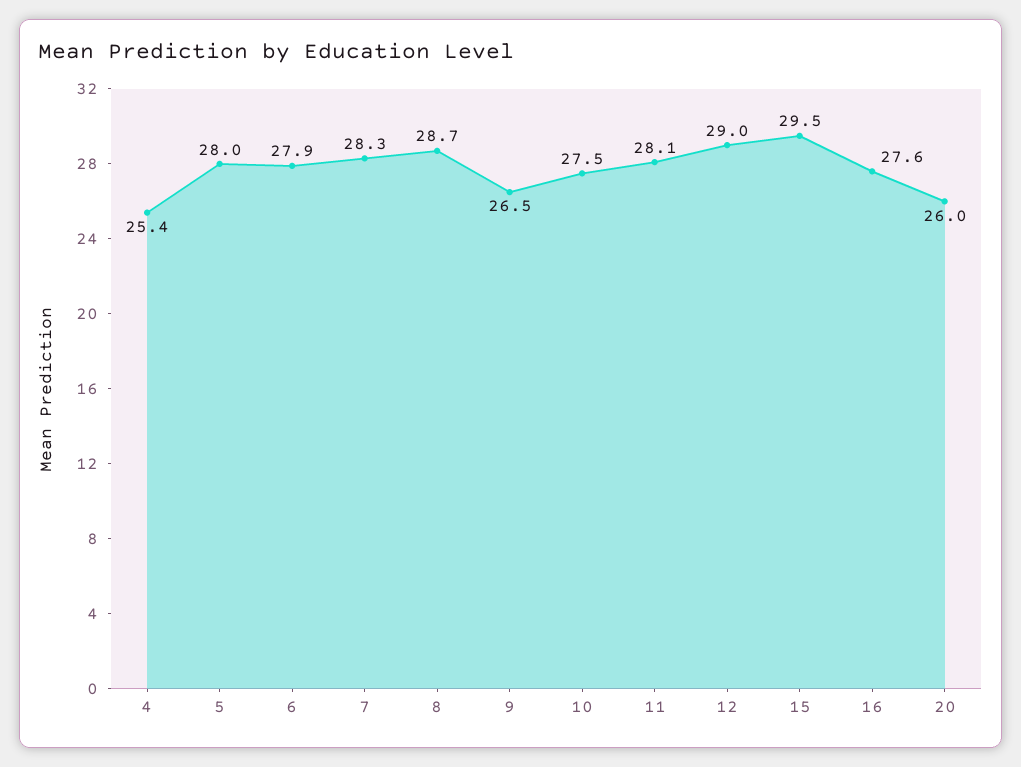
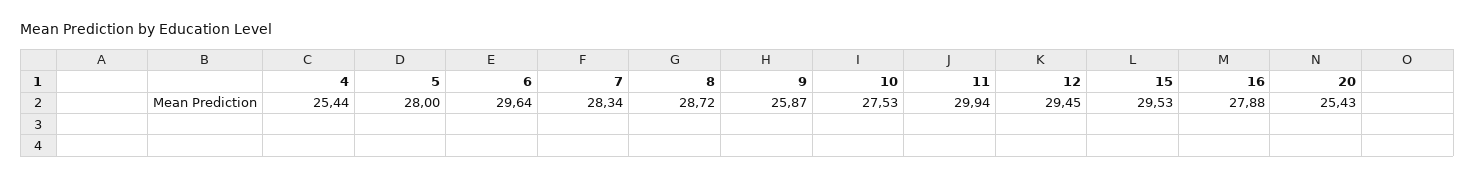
  {
    "4": 25.44,
    "5": 28,
-   "6": 27.9,
+   "6": 29.64,
    "7": 28.34,
    "8": 28.72,
-   "9": 26.5,
+   "9": 25.87,
    "10": 27.53,
-   "11": 28.1,
+   "11": 29.94,
-   "12": 29,
+   "12": 29.45,
    "15": 29.53,
-   "16": 27.6,
+   "16": 27.88,
-   "20": 26
+   "20": 25.43
  }

